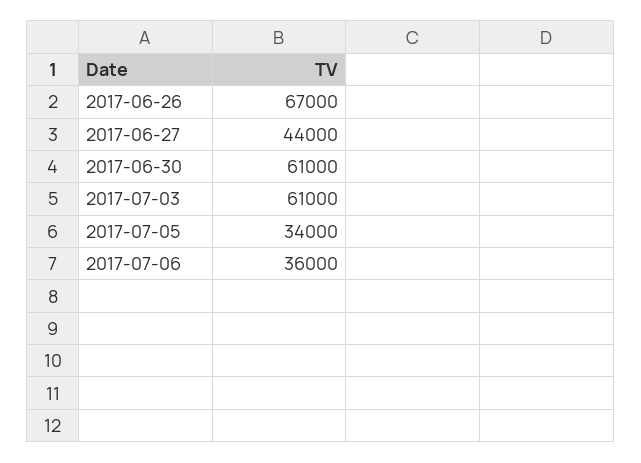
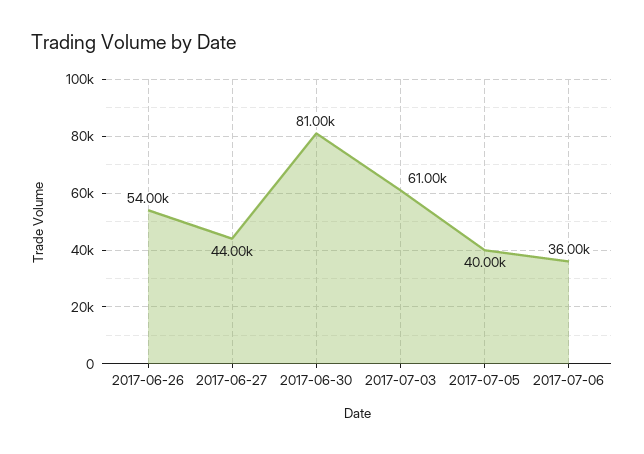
  {
-   "2017-06-26": 67000,
+   "2017-06-26": 54000,
    "2017-06-27": 44000,
-   "2017-06-30": 61000,
+   "2017-06-30": 81000,
    "2017-07-03": 61000,
-   "2017-07-05": 34000,
+   "2017-07-05": 40000,
    "2017-07-06": 36000
  }

